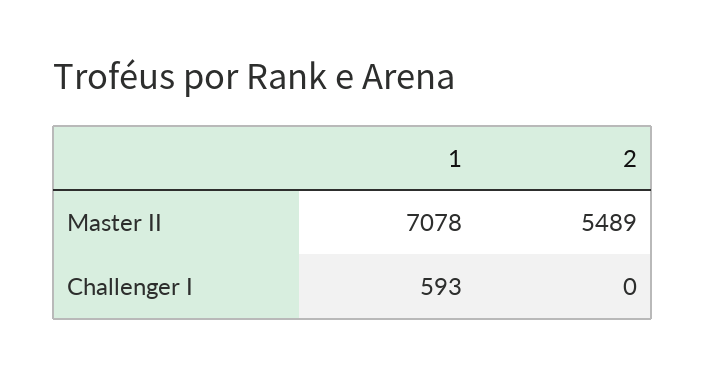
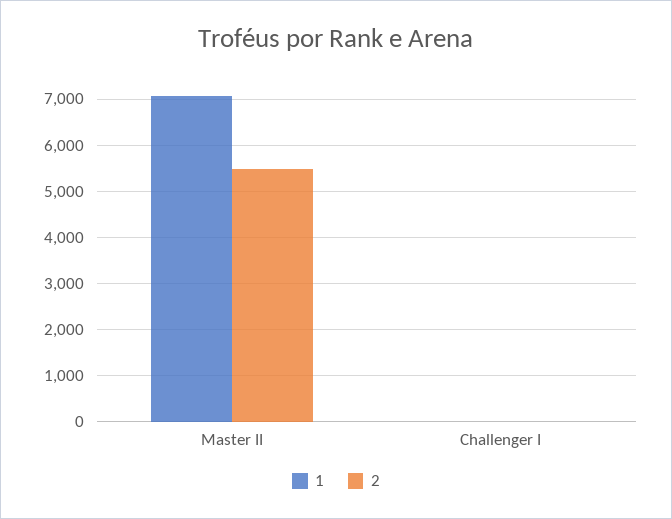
  {
    "1": {
      "Master II": 7078,
-     "Challenger I": 593
+     "Challenger I": 0
    },
    "2": {
      "Master II": 5489,
      "Challenger I": 0
    }
  }

